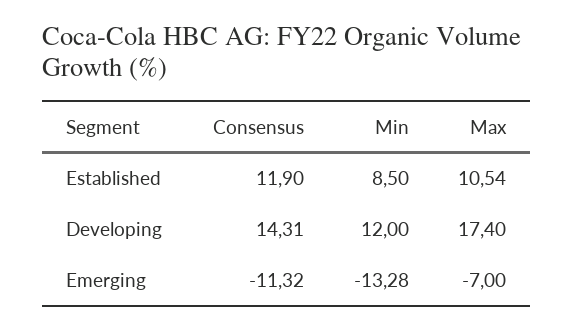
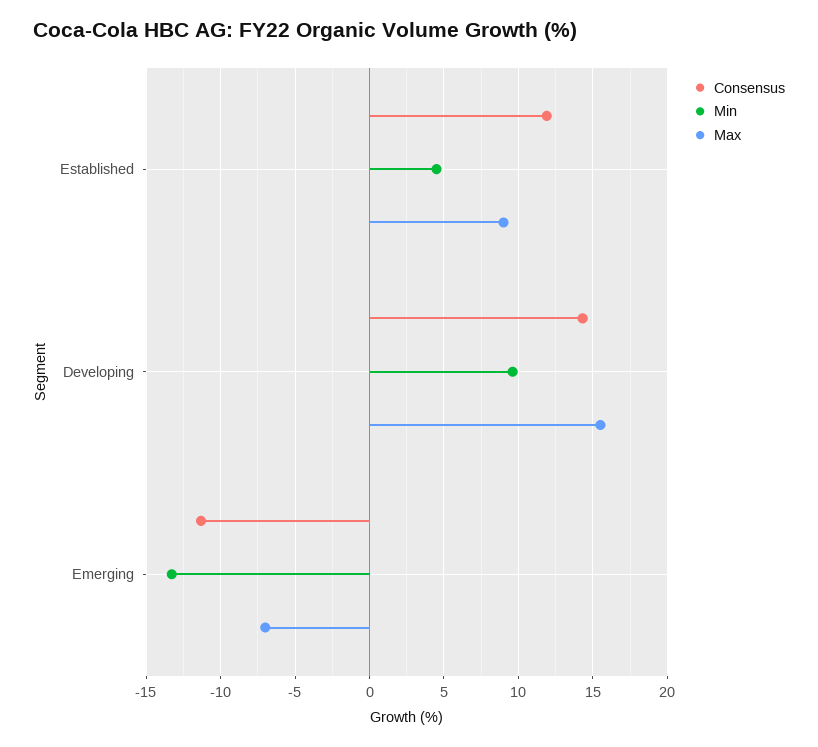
  {
    "Consensus": {
      "Established": 11.9,
      "Developing": 14.31,
      "Emerging": -11.32
    },
    "Min": {
-     "Established": 8.5,
+     "Established": 4.5,
-     "Developing": 12,
+     "Developing": 9.5,
      "Emerging": -13.28
    },
    "Max": {
-     "Established": 10.54,
+     "Established": 9,
-     "Developing": 17.4,
+     "Developing": 15.5,
      "Emerging": -7
    }
  }

